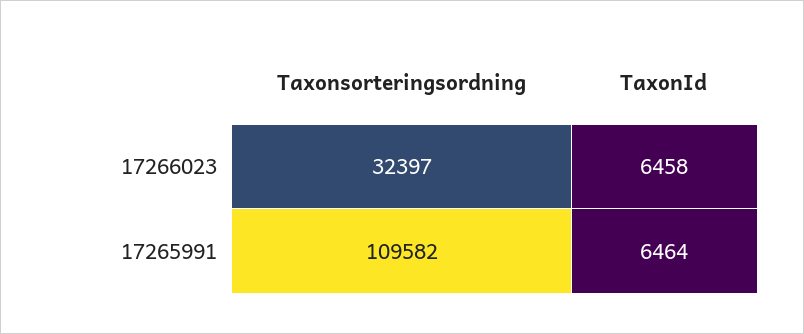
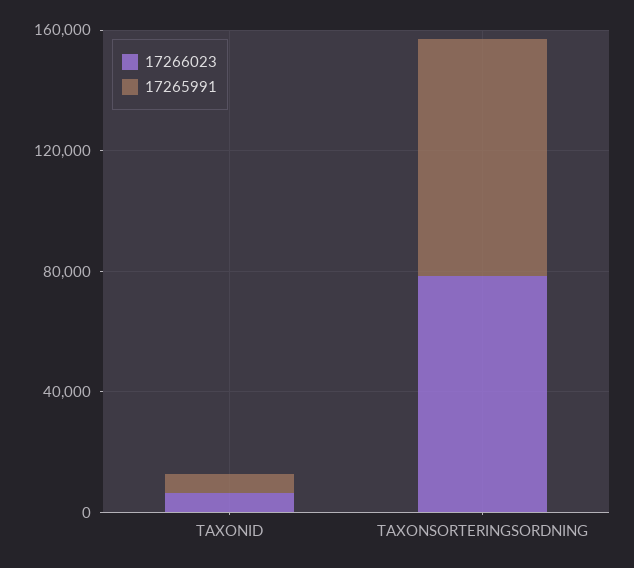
  {
    "17266023": {
-     "Taxonsorteringsordning": 32397,
+     "Taxonsorteringsordning": 80000,
      "TaxonId": 6458
    },
    "17265991": {
-     "Taxonsorteringsordning": 109582,
+     "Taxonsorteringsordning": 80000,
      "TaxonId": 6464
    }
  }

